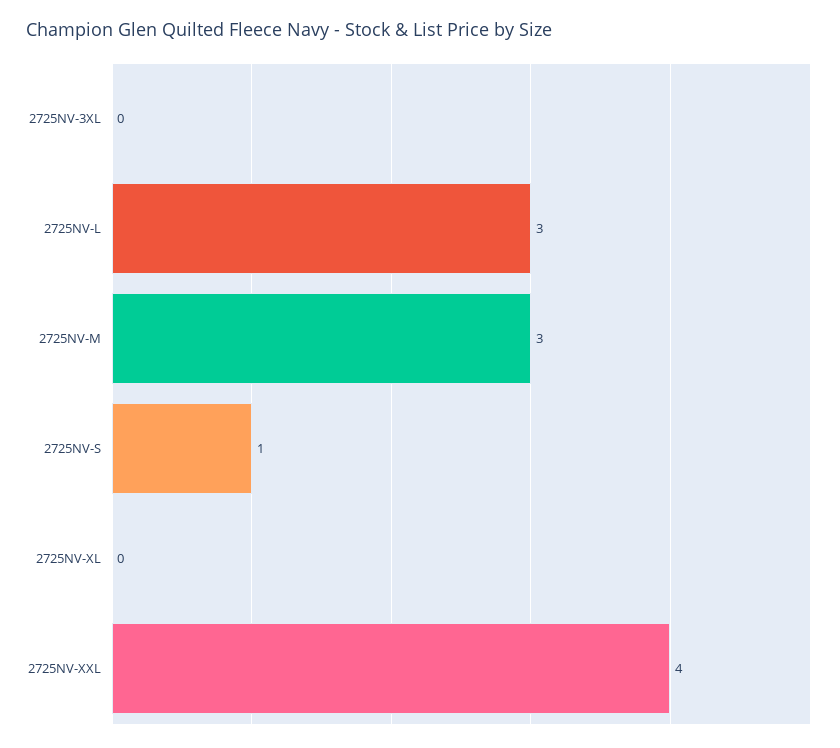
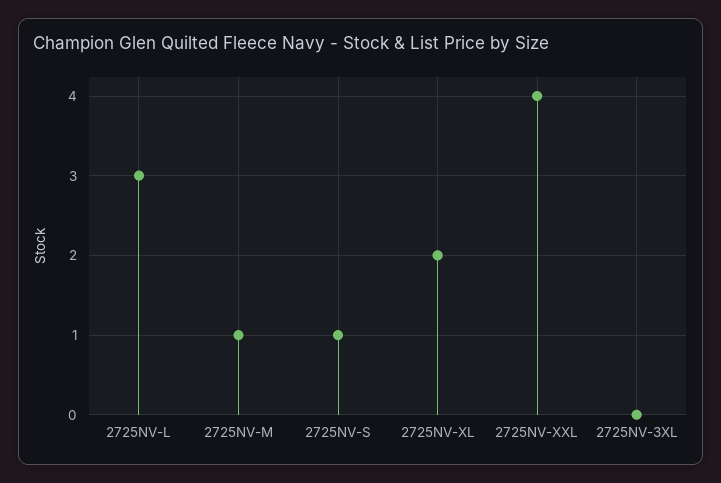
  {
    "2725NV-3XL": 0,
    "2725NV-L": 3,
-   "2725NV-M": 3,
+   "2725NV-M": 1,
    "2725NV-S": 1,
-   "2725NV-XL": 0,
+   "2725NV-XL": 2,
    "2725NV-XXL": 4
  }

